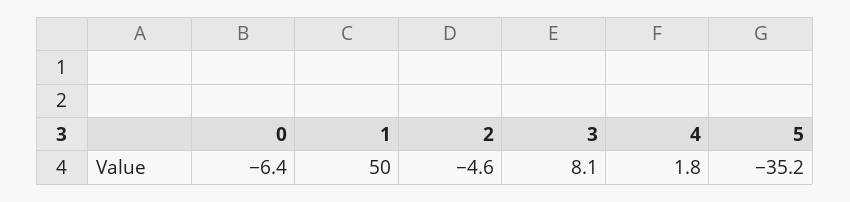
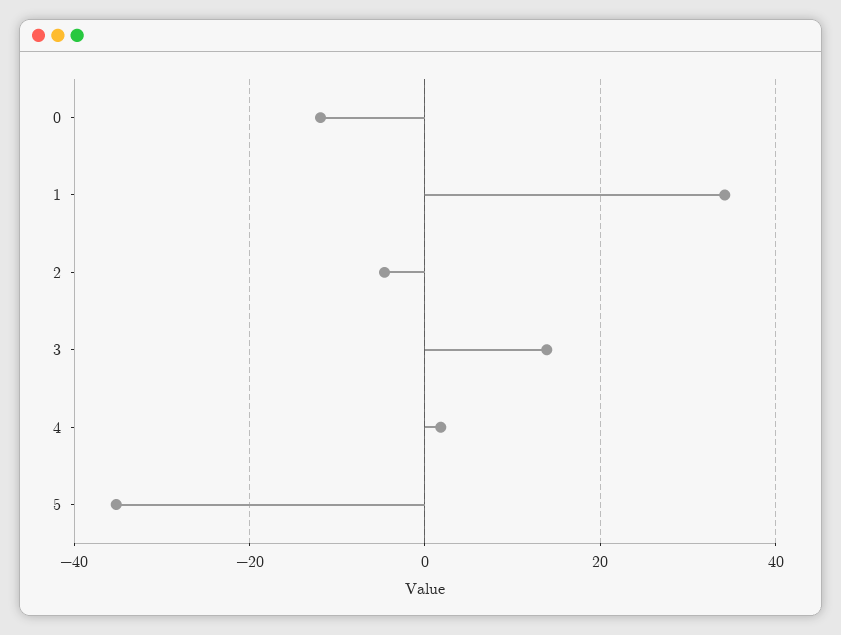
  {
-   "0": -6.4,
+   "0": -12,
-   "1": 50,
+   "1": 34,
    "2": -4.6,
-   "3": 8.1,
+   "3": 14,
    "4": 1.8,
    "5": -35.2
  }

